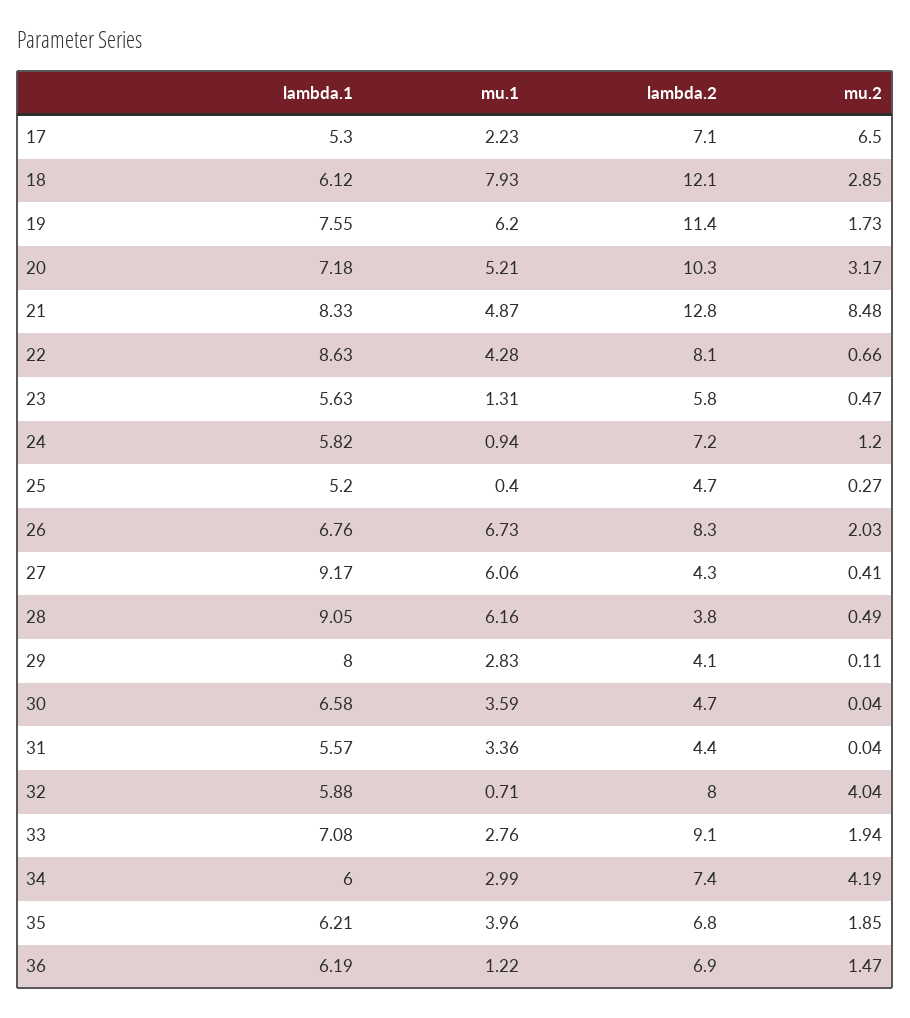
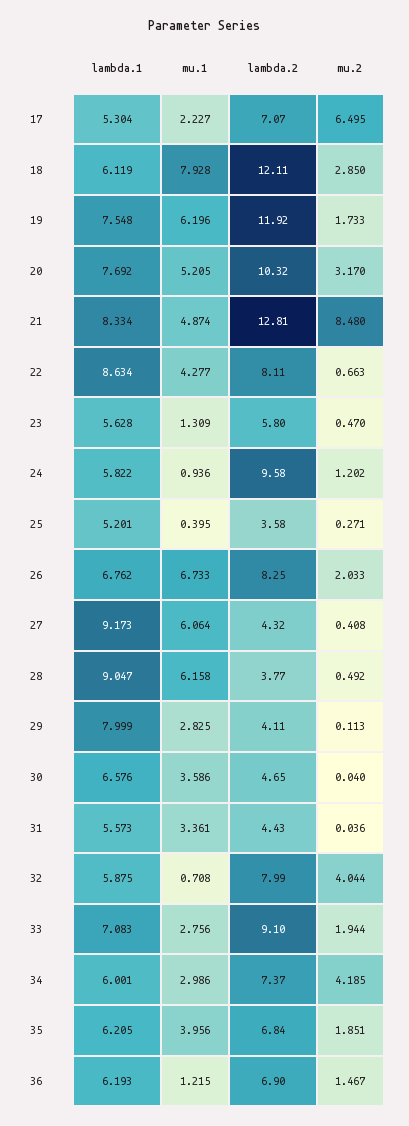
  {
    "lambda.1": {
      "17": 5.304,
      "18": 6.119,
      "19": 7.548,
-     "20": 7.18,
+     "20": 7.692,
      "21": 8.334,
      "22": 8.634,
      "23": 5.628,
      "24": 5.822,
      "25": 5.201,
      "26": 6.762,
      "27": 9.173,
      "28": 9.047,
      "29": 7.999,
      "30": 6.576,
      "31": 5.573,
      "32": 5.875,
      "33": 7.083,
      "34": 6.001,
      "35": 6.205,
      "36": 6.193
    },
    "mu.1": {
      "17": 2.227,
      "18": 7.928,
      "19": 6.196,
      "20": 5.205,
      "21": 4.874,
      "22": 4.277,
      "23": 1.309,
      "24": 0.936,
      "25": 0.395,
      "26": 6.733,
      "27": 6.064,
      "28": 6.158,
      "29": 2.825,
      "30": 3.586,
      "31": 3.361,
      "32": 0.708,
      "33": 2.756,
      "34": 2.986,
      "35": 3.956,
      "36": 1.215
    },
    "lambda.2": {
      "17": 7.07,
      "18": 12.11,
-     "19": 11.4,
+     "19": 11.92,
      "20": 10.32,
      "21": 12.81,
      "22": 8.11,
      "23": 5.8,
-     "24": 7.2,
+     "24": 9.58,
-     "25": 4.7,
+     "25": 3.58,
      "26": 8.25,
      "27": 4.32,
      "28": 3.77,
      "29": 4.11,
      "30": 4.65,
      "31": 4.43,
      "32": 7.99,
      "33": 9.1,
      "34": 7.37,
      "35": 6.84,
      "36": 6.9
    },
    "mu.2": {
      "17": 6.495,
      "18": 2.85,
      "19": 1.733,
      "20": 3.17,
      "21": 8.48,
      "22": 0.663,
      "23": 0.47,
      "24": 1.202,
      "25": 0.271,
      "26": 2.033,
      "27": 0.408,
      "28": 0.492,
      "29": 0.113,
      "30": 0.04,
      "31": 0.036,
      "32": 4.044,
      "33": 1.944,
      "34": 4.185,
      "35": 1.851,
      "36": 1.467
    }
  }

